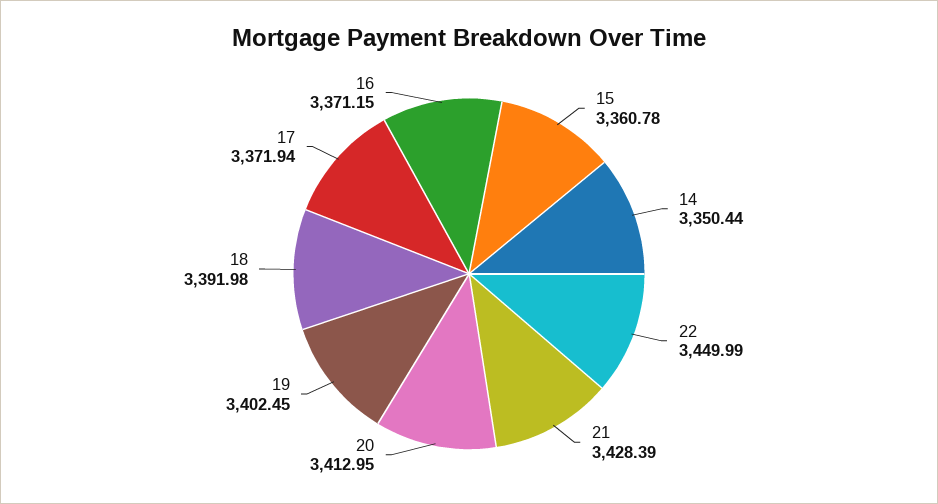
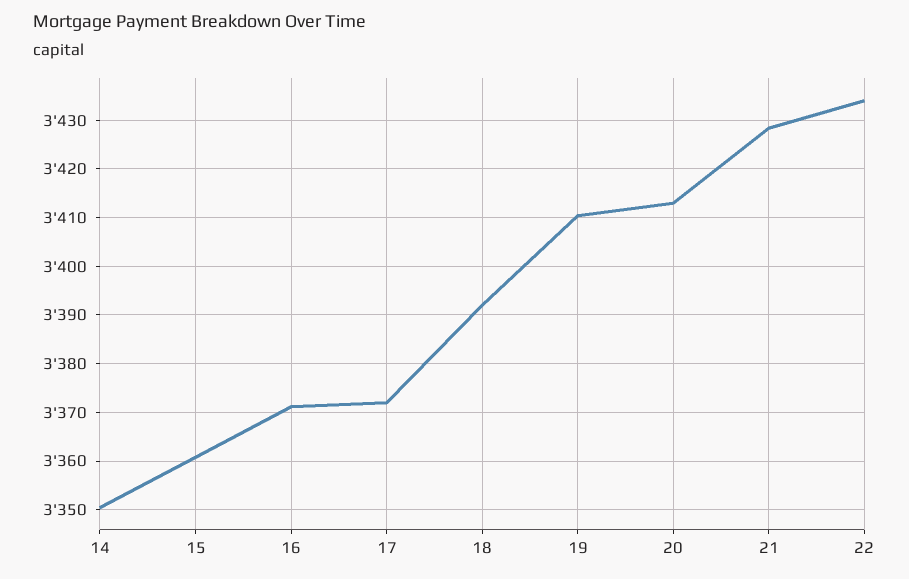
  {
    "15": 3360.78,
    "14": 3350.44,
-   "22": 3449.99,
+   "22": 3434,
    "21": 3428.39,
    "20": 3412.95,
-   "19": 3402.45,
+   "19": 3410,
    "18": 3391.98,
    "17": 3371.94,
    "16": 3371.15
  }

